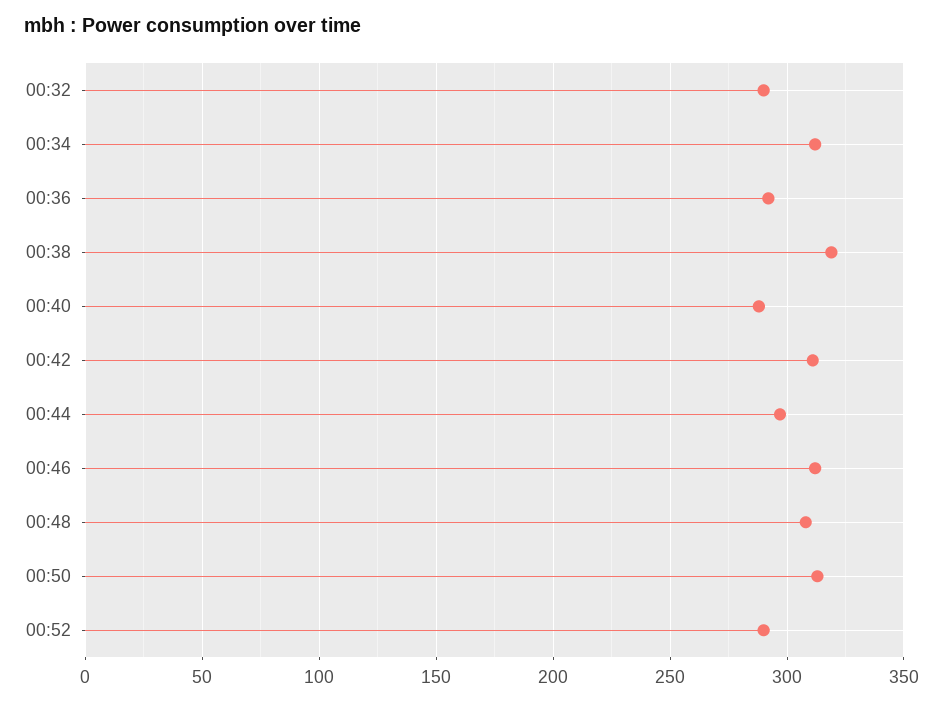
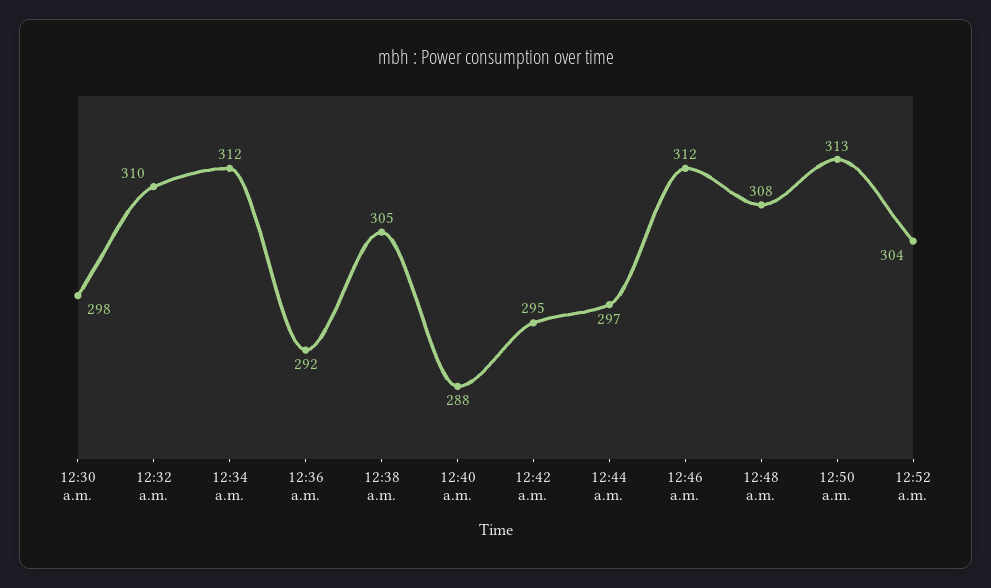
  {
-   "00:32": 290,
+   "00:32": 310,
    "00:34": 312,
    "00:36": 292,
-   "00:38": 320,
+   "00:38": 305,
    "00:40": 288,
-   "00:42": 310,
+   "00:42": 295,
    "00:44": 297,
    "00:46": 312,
    "00:48": 308,
    "00:50": 313,
-   "00:52": 290
+   "00:52": 304,
+   "12:30 a.m.": 298
  }

